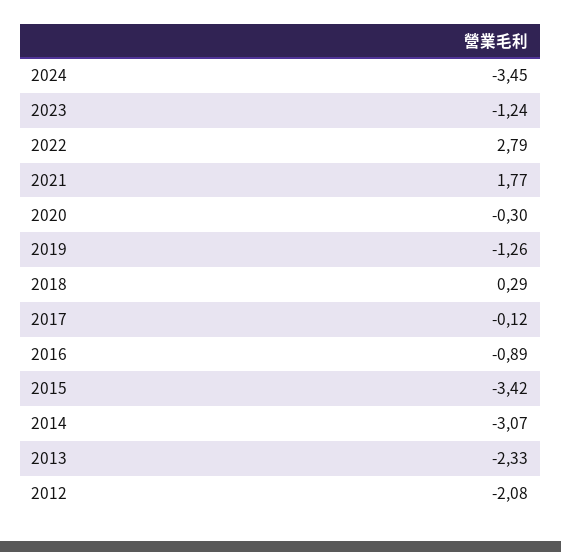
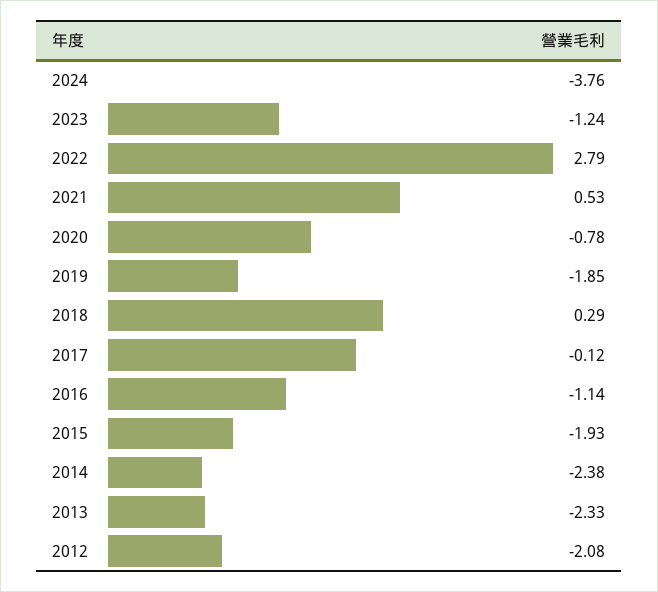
  {
-   "2024": -3.45,
+   "2024": -3.76,
    "2023": -1.24,
    "2022": 2.79,
-   "2021": 1.77,
+   "2021": 0.53,
-   "2020": -0.3,
+   "2020": -0.78,
-   "2019": -1.26,
+   "2019": -1.85,
    "2018": 0.29,
    "2017": -0.12,
-   "2016": -0.89,
+   "2016": -1.14,
-   "2015": -3.42,
+   "2015": -1.93,
-   "2014": -3.07,
+   "2014": -2.38,
    "2013": -2.33,
    "2012": -2.08
  }

